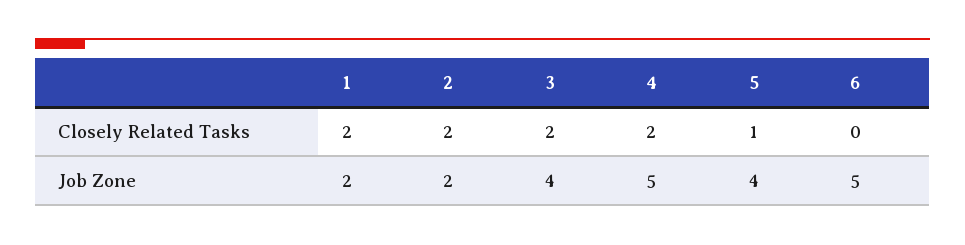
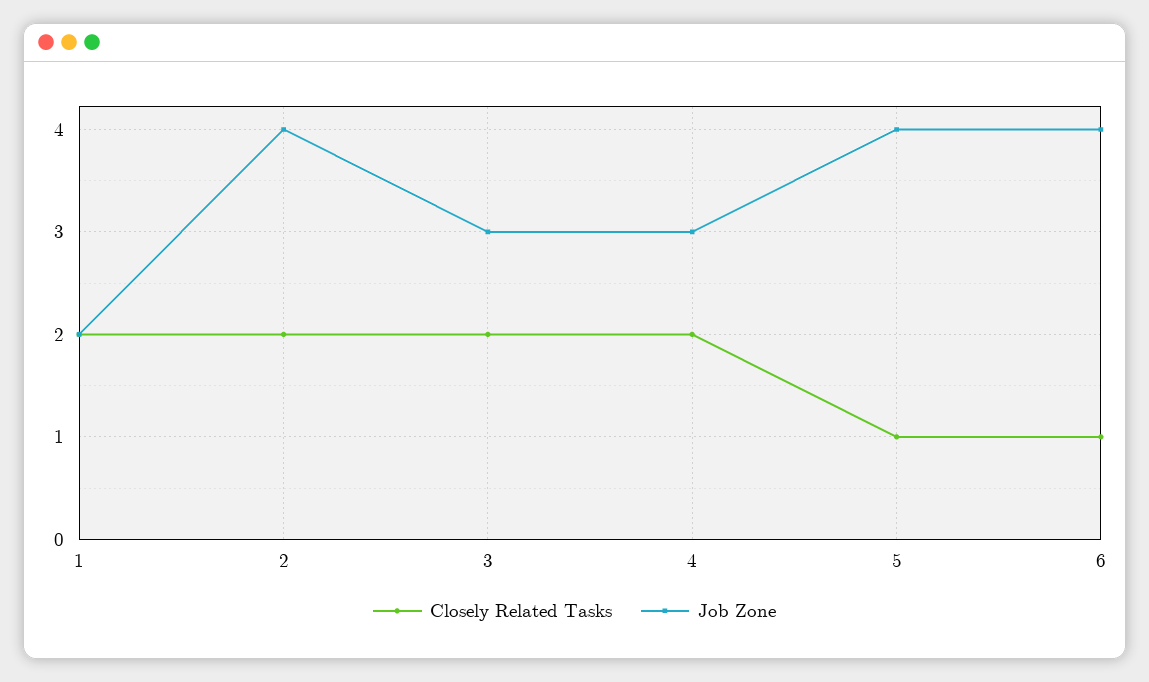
  {
    "Closely Related Tasks": {
      "1": 2,
      "2": 2,
      "3": 2,
      "4": 2,
      "5": 1,
-     "6": 0
+     "6": 1
    },
    "Job Zone": {
      "1": 2,
-     "2": 2,
+     "2": 4,
-     "3": 4,
+     "3": 3,
-     "4": 5,
+     "4": 3,
      "5": 4,
-     "6": 5
+     "6": 4
    }
  }

